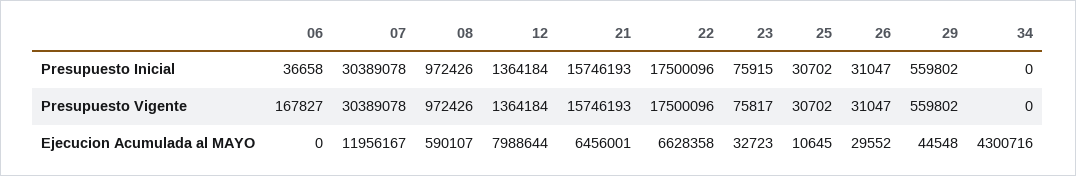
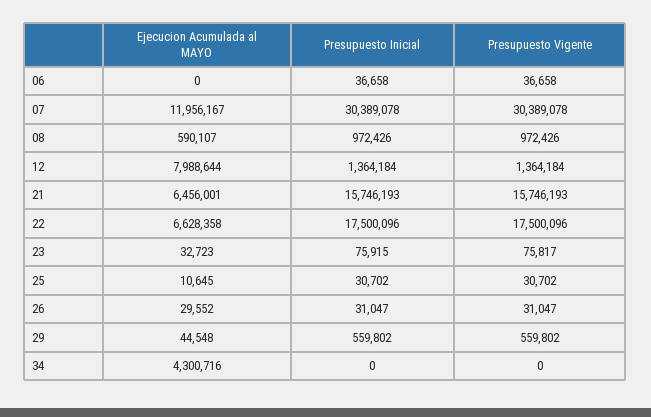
  {
    "06": {
      "Presupuesto Inicial": 36658,
-     "Presupuesto Vigente": 167827,
+     "Presupuesto Vigente": 36658,
      "Ejecucion Acumulada al MAYO": 0
    },
    "07": {
      "Presupuesto Inicial": 30389078,
      "Presupuesto Vigente": 30389078,
      "Ejecucion Acumulada al MAYO": 11956167
    },
    "08": {
      "Presupuesto Inicial": 972426,
      "Presupuesto Vigente": 972426,
      "Ejecucion Acumulada al MAYO": 590107
    },
    "12": {
      "Presupuesto Inicial": 1364184,
      "Presupuesto Vigente": 1364184,
      "Ejecucion Acumulada al MAYO": 7988644
    },
    "21": {
      "Presupuesto Inicial": 15746193,
      "Presupuesto Vigente": 15746193,
      "Ejecucion Acumulada al MAYO": 6456001
    },
    "22": {
      "Presupuesto Inicial": 17500096,
      "Presupuesto Vigente": 17500096,
      "Ejecucion Acumulada al MAYO": 6628358
    },
    "23": {
      "Presupuesto Inicial": 75915,
      "Presupuesto Vigente": 75817,
      "Ejecucion Acumulada al MAYO": 32723
    },
    "25": {
      "Presupuesto Inicial": 30702,
      "Presupuesto Vigente": 30702,
      "Ejecucion Acumulada al MAYO": 10645
    },
    "26": {
      "Presupuesto Inicial": 31047,
      "Presupuesto Vigente": 31047,
      "Ejecucion Acumulada al MAYO": 29552
    },
    "29": {
      "Presupuesto Inicial": 559802,
      "Presupuesto Vigente": 559802,
      "Ejecucion Acumulada al MAYO": 44548
    },
    "34": {
      "Presupuesto Inicial": 0,
      "Presupuesto Vigente": 0,
      "Ejecucion Acumulada al MAYO": 4300716
    }
  }

